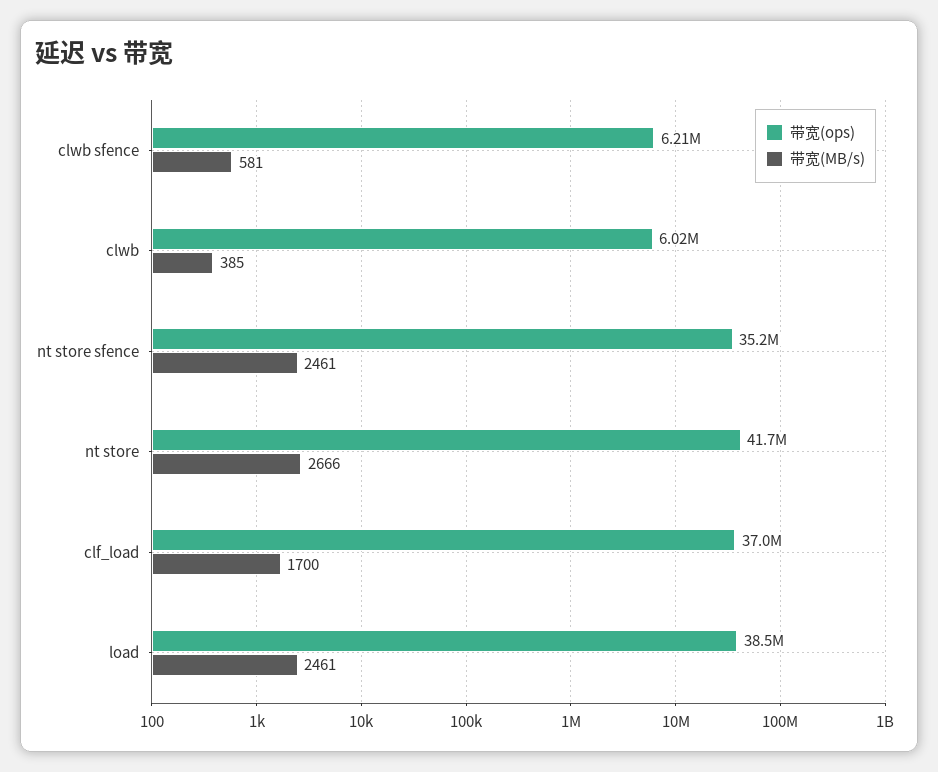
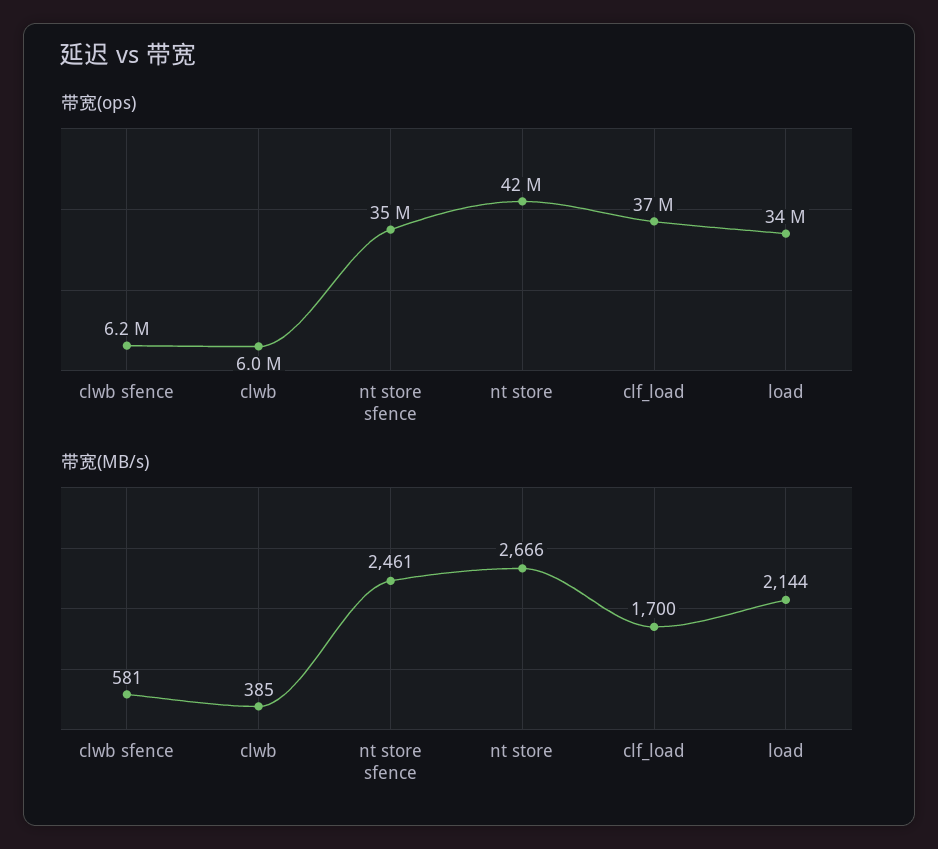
  {
    "带宽(ops)": {
      "clwb sfence": 6210000,
      "clwb": 6020000,
      "nt store sfence": 35200000,
      "nt store": 41700000,
      "clf_load": 37000000,
-     "load": 38500000
+     "load": 34000000
    },
    "带宽(MB/s)": {
      "clwb sfence": 581,
      "clwb": 385,
      "nt store sfence": 2461,
      "nt store": 2666,
      "clf_load": 1700,
-     "load": 2461
+     "load": 2144
    }
  }

